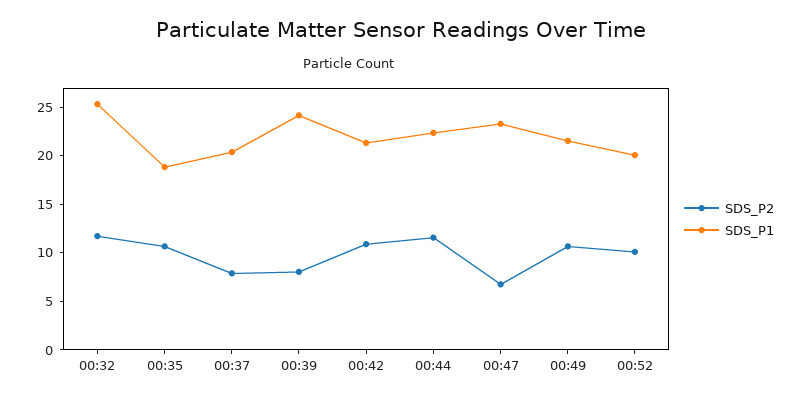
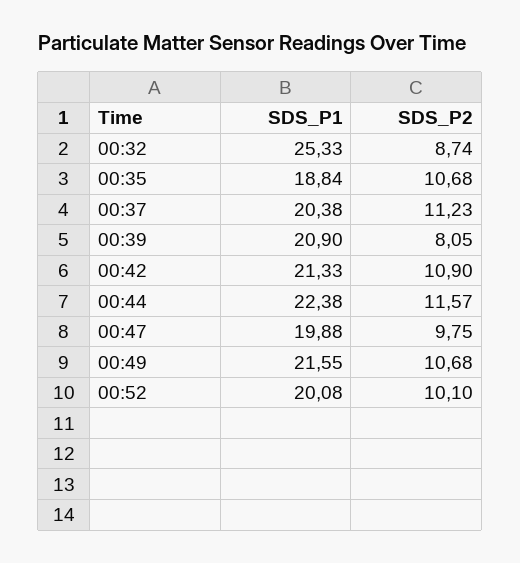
  {
    "SDS_P2": {
-     "00:32": 12,
+     "00:32": 8.74,
      "00:35": 10.68,
-     "00:37": 8,
+     "00:37": 11.23,
      "00:39": 8.05,
      "00:42": 10.9,
      "00:44": 11.57,
-     "00:47": 7,
+     "00:47": 9.75,
      "00:49": 10.68,
      "00:52": 10.1
    },
    "SDS_P1": {
      "00:32": 25.33,
      "00:35": 18.84,
      "00:37": 20.38,
-     "00:39": 24,
+     "00:39": 20.9,
      "00:42": 21.33,
      "00:44": 22.38,
-     "00:47": 23,
+     "00:47": 19.88,
      "00:49": 21.55,
      "00:52": 20.08
    }
  }

